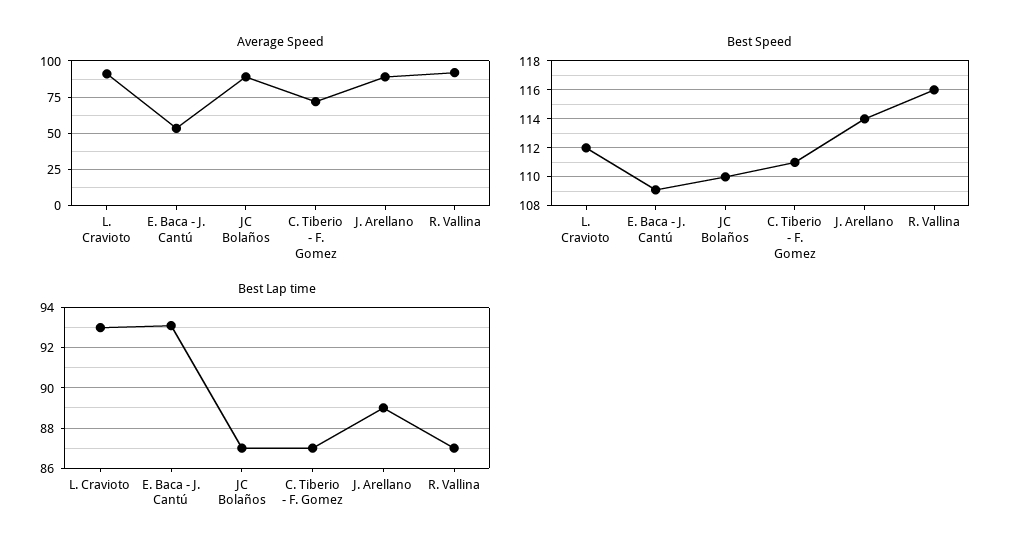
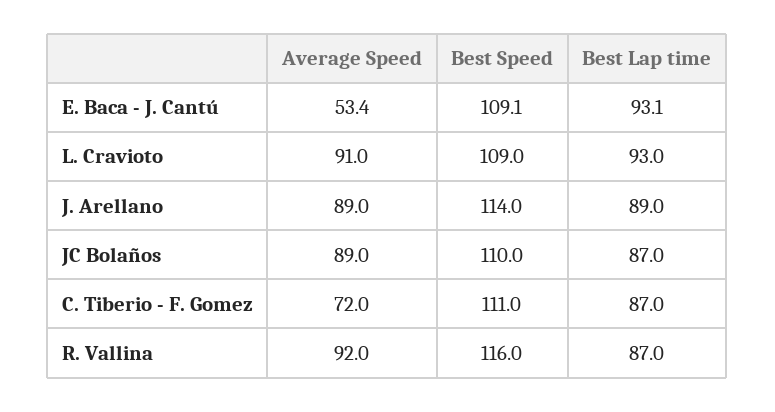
  {
    "Average Speed": {
      "L. Cravioto": 91,
      "E. Baca - J. Cantú": 53.4,
      "JC Bolaños": 89,
      "C. Tiberio - F. Gomez": 72,
      "J. Arellano": 89,
      "R. Vallina": 92
    },
    "Best Speed": {
-     "L. Cravioto": 112,
+     "L. Cravioto": 109,
      "E. Baca - J. Cantú": 109.1,
      "JC Bolaños": 110,
      "C. Tiberio - F. Gomez": 111,
      "J. Arellano": 114,
      "R. Vallina": 116
    },
    "Best Lap time": {
      "L. Cravioto": 93,
      "E. Baca - J. Cantú": 93.1,
      "JC Bolaños": 87,
      "C. Tiberio - F. Gomez": 87,
      "J. Arellano": 89,
      "R. Vallina": 87
    }
  }

